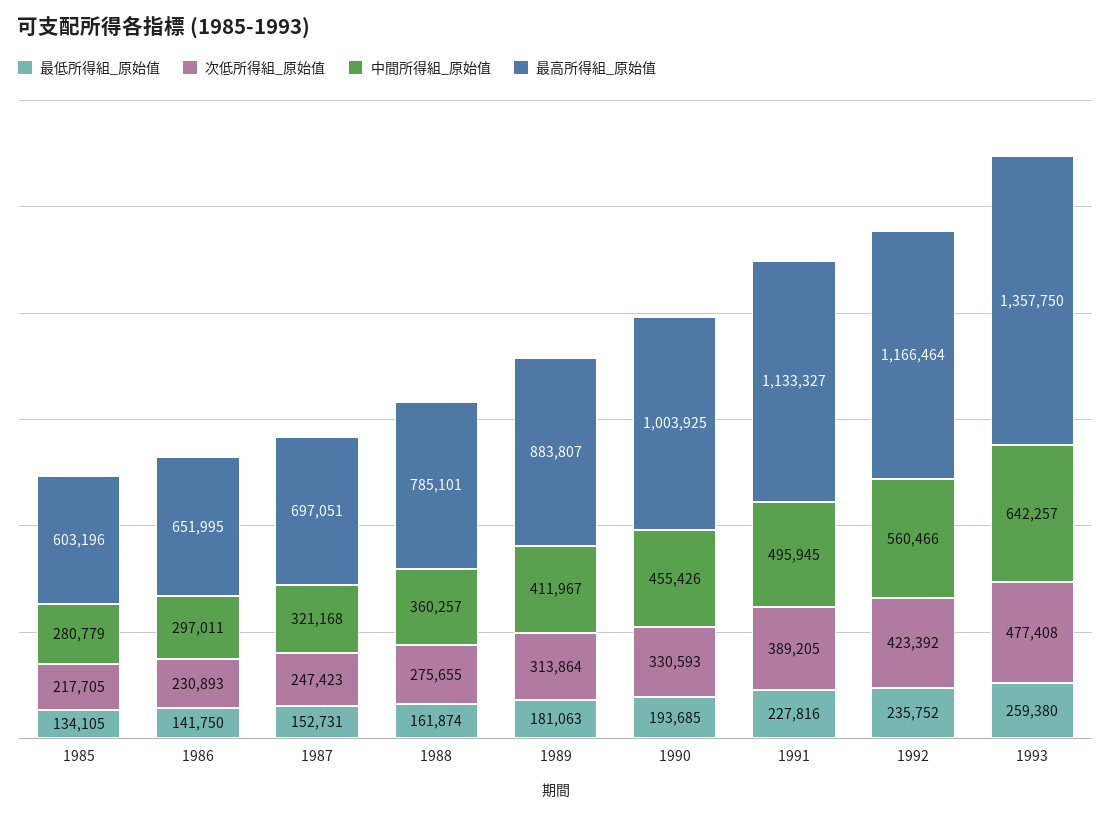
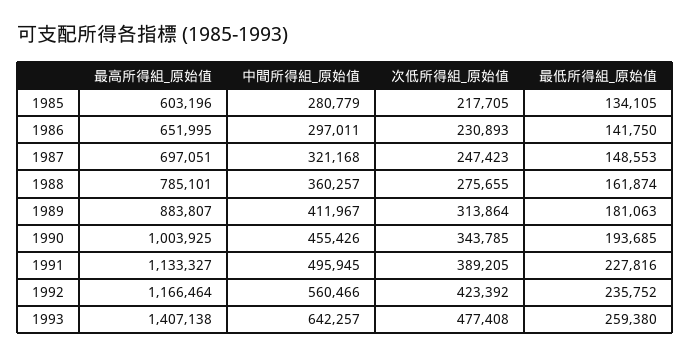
  {
    "最低所得組_原始值": {
      "1985": 134105,
      "1986": 141750,
-     "1987": 152731,
+     "1987": 148553,
      "1988": 161874,
      "1989": 181063,
      "1990": 193685,
      "1991": 227816,
      "1992": 235752,
      "1993": 259380
    },
    "次低所得組_原始值": {
      "1985": 217705,
      "1986": 230893,
      "1987": 247423,
      "1988": 275655,
      "1989": 313864,
-     "1990": 330593,
+     "1990": 343785,
      "1991": 389205,
      "1992": 423392,
      "1993": 477408
    },
    "中間所得組_原始值": {
      "1985": 280779,
      "1986": 297011,
      "1987": 321168,
      "1988": 360257,
      "1989": 411967,
      "1990": 455426,
      "1991": 495945,
      "1992": 560466,
      "1993": 642257
    },
    "最高所得組_原始值": {
      "1985": 603196,
      "1986": 651995,
      "1987": 697051,
      "1988": 785101,
      "1989": 883807,
      "1990": 1003925,
      "1991": 1133327,
      "1992": 1166464,
-     "1993": 1357750
+     "1993": 1407138
    }
  }

